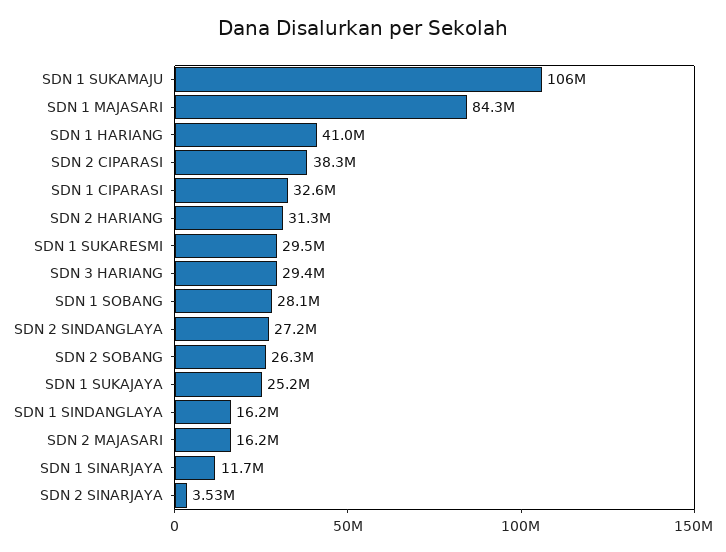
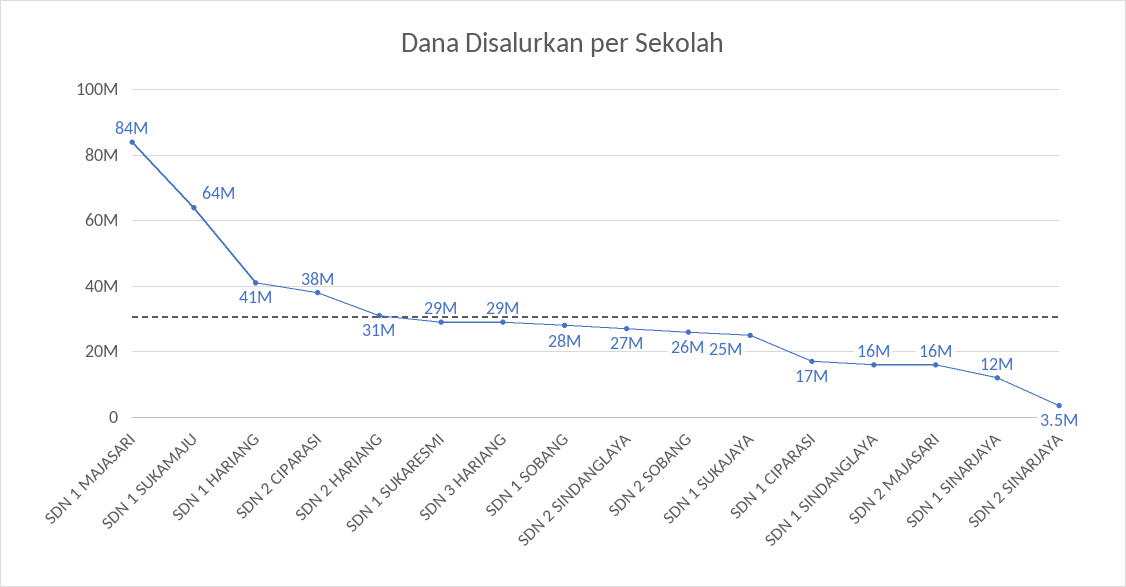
  {
-   "SDN 1 SUKAMAJU": 106000000,
+   "SDN 1 SUKAMAJU": 64000000,
    "SDN 1 MAJASARI": 84300000,
    "SDN 1 HARIANG": 41000000,
    "SDN 2 CIPARASI": 38300000,
-   "SDN 1 CIPARASI": 32600000,
+   "SDN 1 CIPARASI": 17000000,
    "SDN 2 HARIANG": 31300000,
    "SDN 1 SUKARESMI": 29500000,
    "SDN 3 HARIANG": 29400000,
    "SDN 1 SOBANG": 28100000,
    "SDN 2 SINDANGLAYA": 27200000,
    "SDN 2 SOBANG": 26300000,
    "SDN 1 SUKAJAYA": 25200000,
    "SDN 1 SINDANGLAYA": 16200000,
    "SDN 2 MAJASARI": 16200000,
    "SDN 1 SINARJAYA": 11700000,
    "SDN 2 SINARJAYA": 3530000
  }

